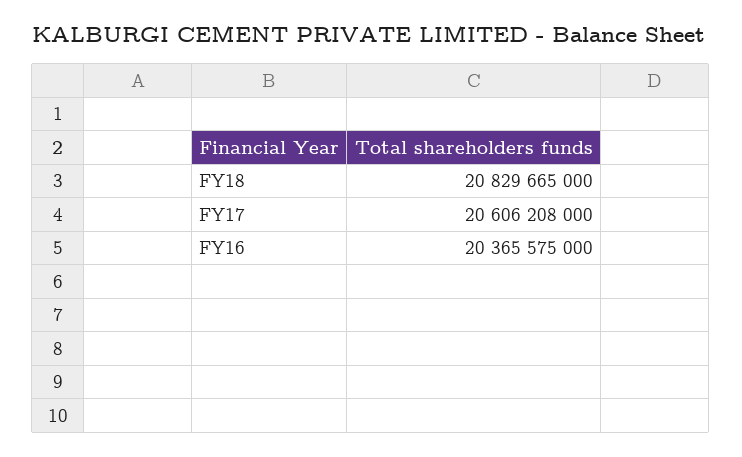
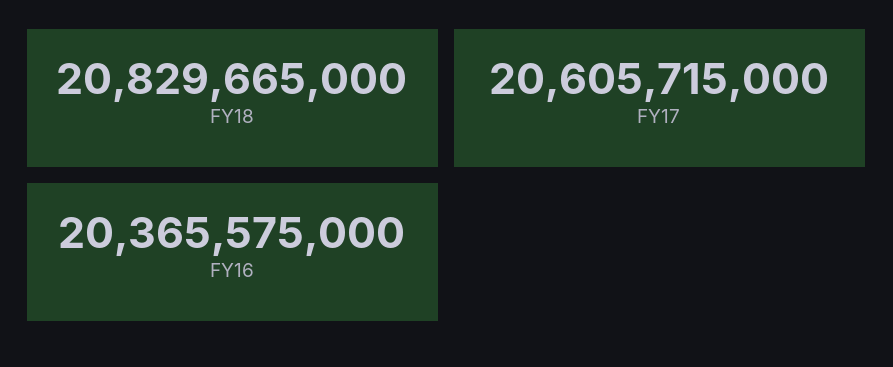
  {
    "FY18": 20829665000,
-   "FY17": 20606208000,
+   "FY17": 20605715000,
    "FY16": 20365575000
  }

